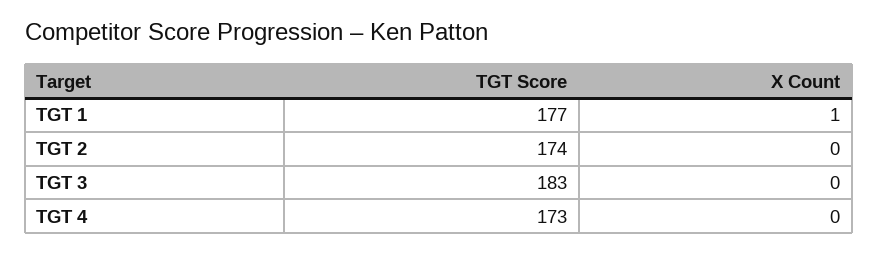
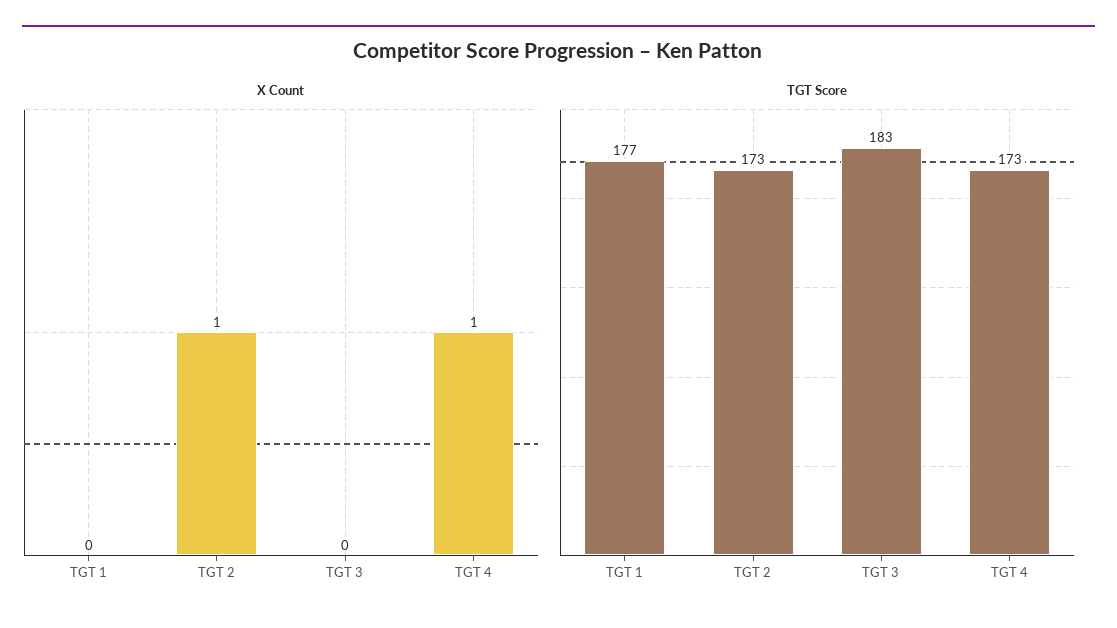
  {
    "TGT Score": {
      "TGT 1": 177,
-     "TGT 2": 174,
+     "TGT 2": 173,
      "TGT 3": 183,
      "TGT 4": 173
    },
    "X Count": {
-     "TGT 1": 1,
+     "TGT 1": 0,
-     "TGT 2": 0,
+     "TGT 2": 1,
      "TGT 3": 0,
-     "TGT 4": 0
+     "TGT 4": 1
    }
  }

